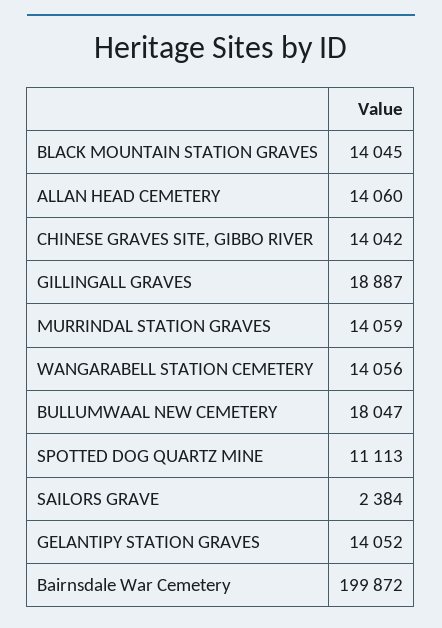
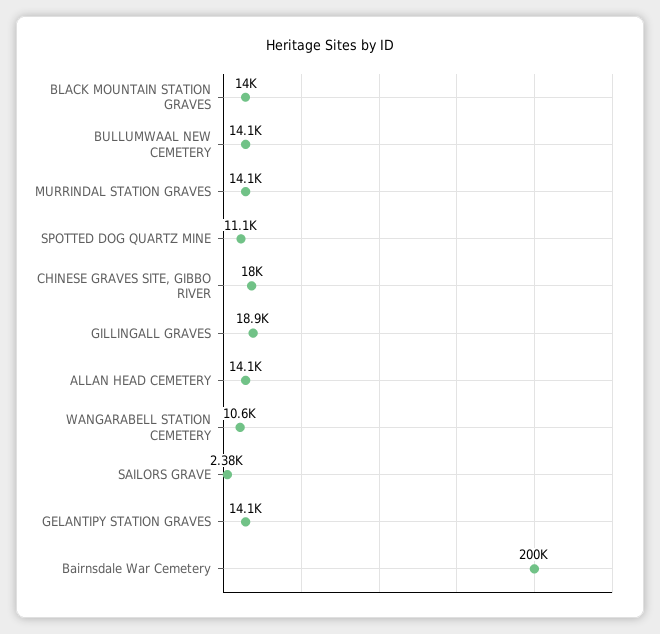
  {
    "BLACK MOUNTAIN STATION GRAVES": 14045,
    "ALLAN HEAD CEMETERY": 14060,
-   "CHINESE GRAVES SITE, GIBBO RIVER": 14042,
+   "CHINESE GRAVES SITE, GIBBO RIVER": 18000,
    "GILLINGALL GRAVES": 18887,
    "MURRINDAL STATION GRAVES": 14059,
-   "WANGARABELL STATION CEMETERY": 14056,
+   "WANGARABELL STATION CEMETERY": 10600,
-   "BULLUMWAAL NEW CEMETERY": 18047,
+   "BULLUMWAAL NEW CEMETERY": 14100,
    "SPOTTED DOG QUARTZ MINE": 11113,
    "SAILORS GRAVE": 2384,
    "GELANTIPY STATION GRAVES": 14052,
    "Bairnsdale War Cemetery": 199872
  }

